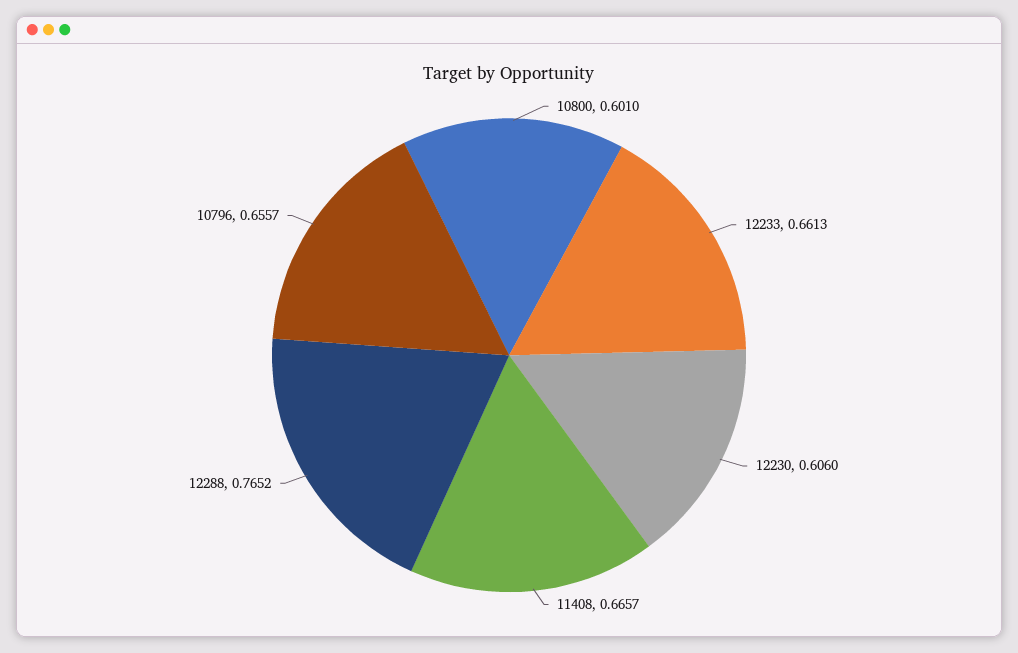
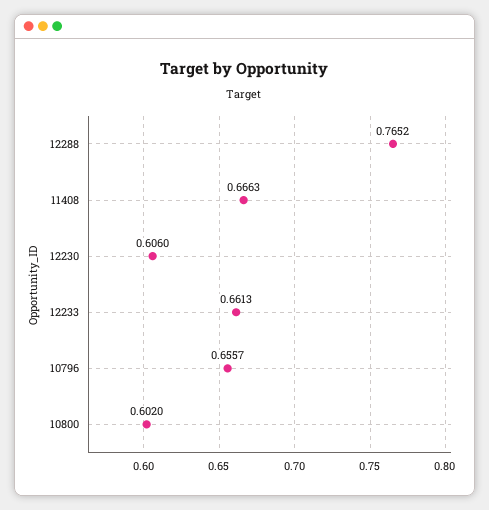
  {
-   "10800": 0.601,
+   "10800": 0.602,
    "12233": 0.6613,
    "12230": 0.606,
-   "11408": 0.6657,
+   "11408": 0.6663,
    "12288": 0.7652,
    "10796": 0.6557
  }

